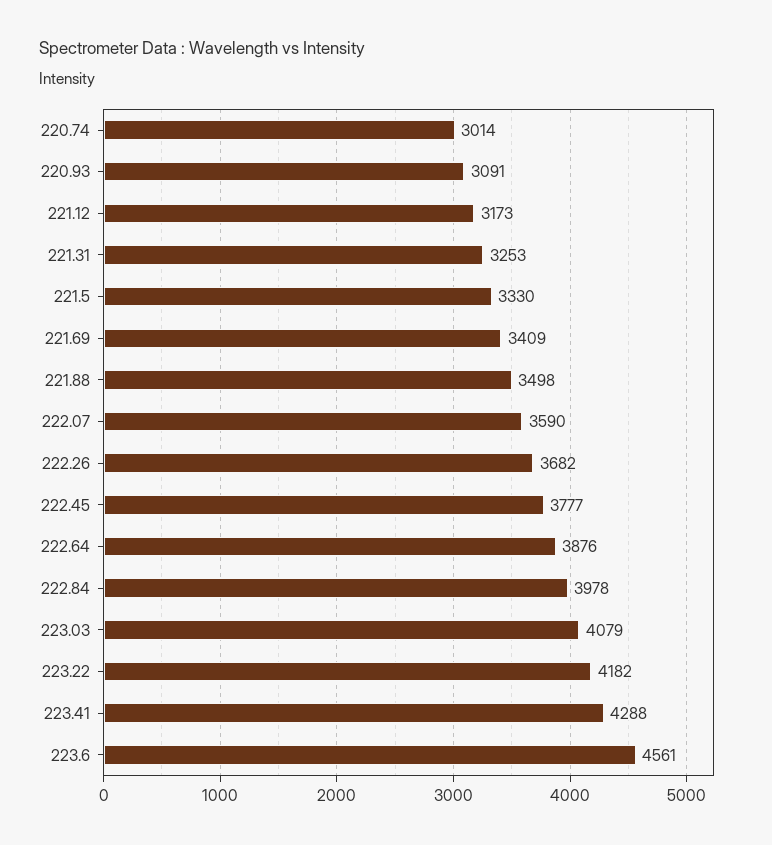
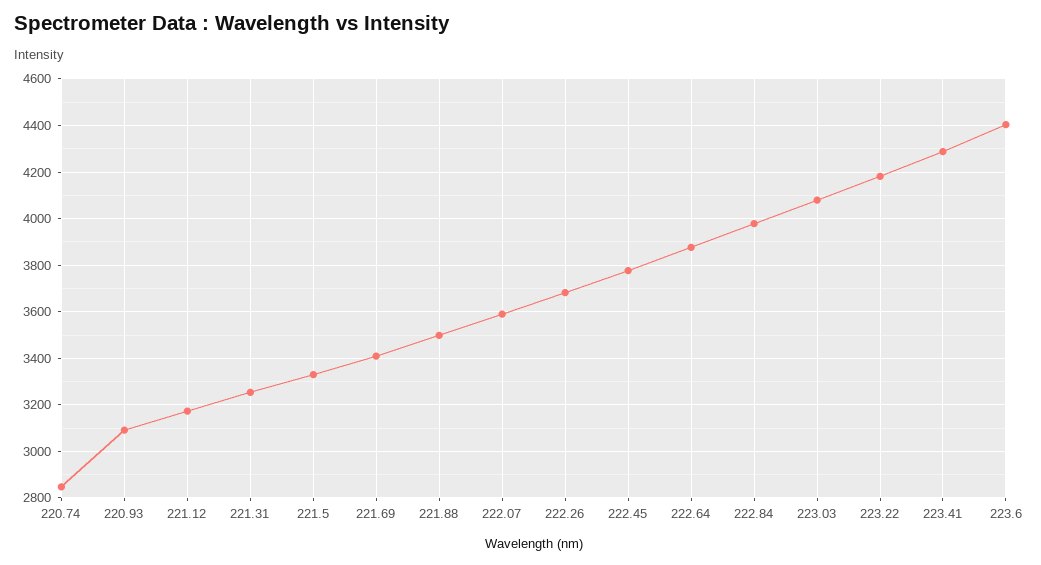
  {
-   "220.74": 3014,
+   "220.74": 2850,
    "220.93": 3091,
    "221.12": 3173,
    "221.31": 3253,
    "221.5": 3330,
    "221.69": 3409,
    "221.88": 3498,
    "222.07": 3590,
    "222.26": 3682,
    "222.45": 3777,
    "222.64": 3876,
    "222.84": 3978,
    "223.03": 4079,
    "223.22": 4182,
    "223.41": 4288,
-   "223.6": 4561
+   "223.6": 4400
  }

